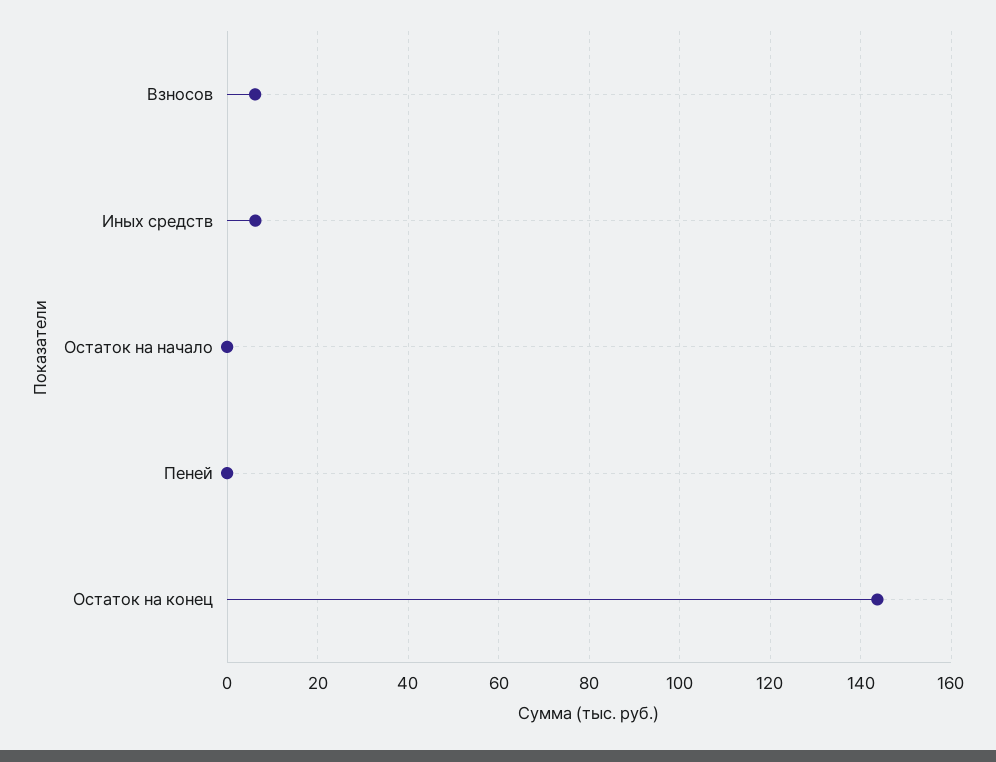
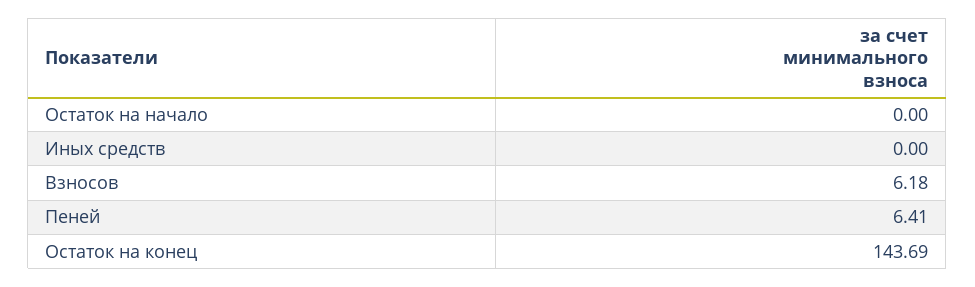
  {
    "Взносов": 6.18,
-   "Иных средств": 6,
+   "Иных средств": 0,
    "Остаток на начало": 0,
-   "Пеней": 0,
+   "Пеней": 6.41,
    "Остаток на конец": 143.69
  }

